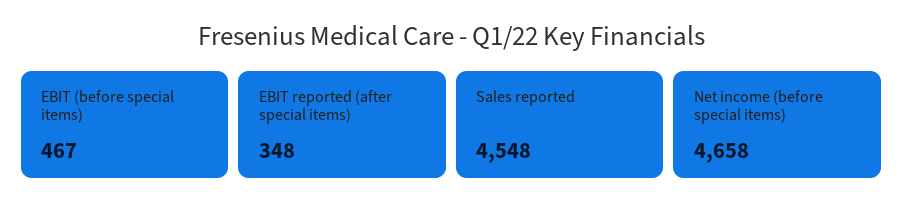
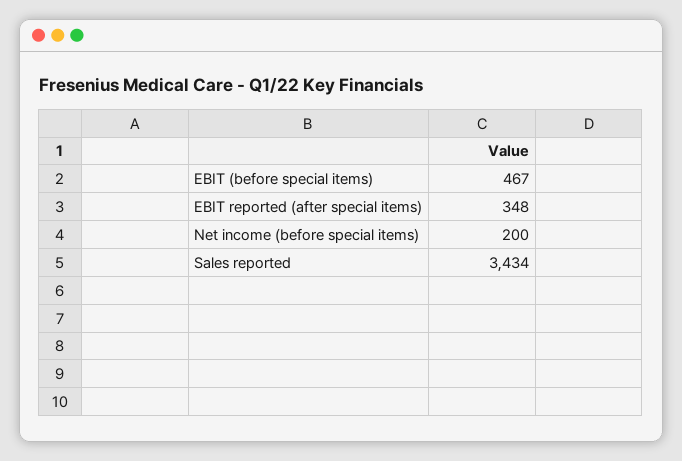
  {
    "EBIT (before special items)": 467,
    "EBIT reported (after special items)": 348,
-   "Sales reported": 4548,
+   "Sales reported": 3434,
-   "Net income (before special items)": 4658
+   "Net income (before special items)": 200
  }

